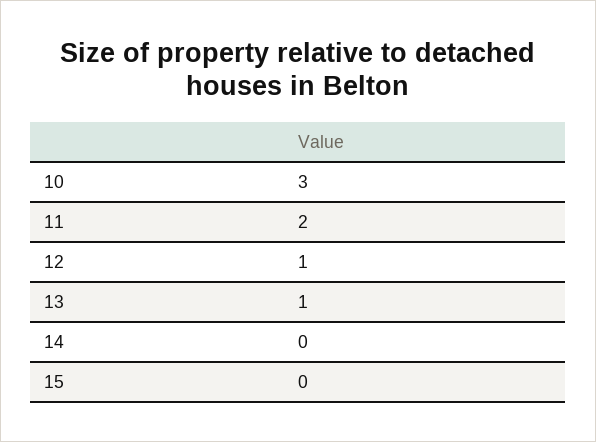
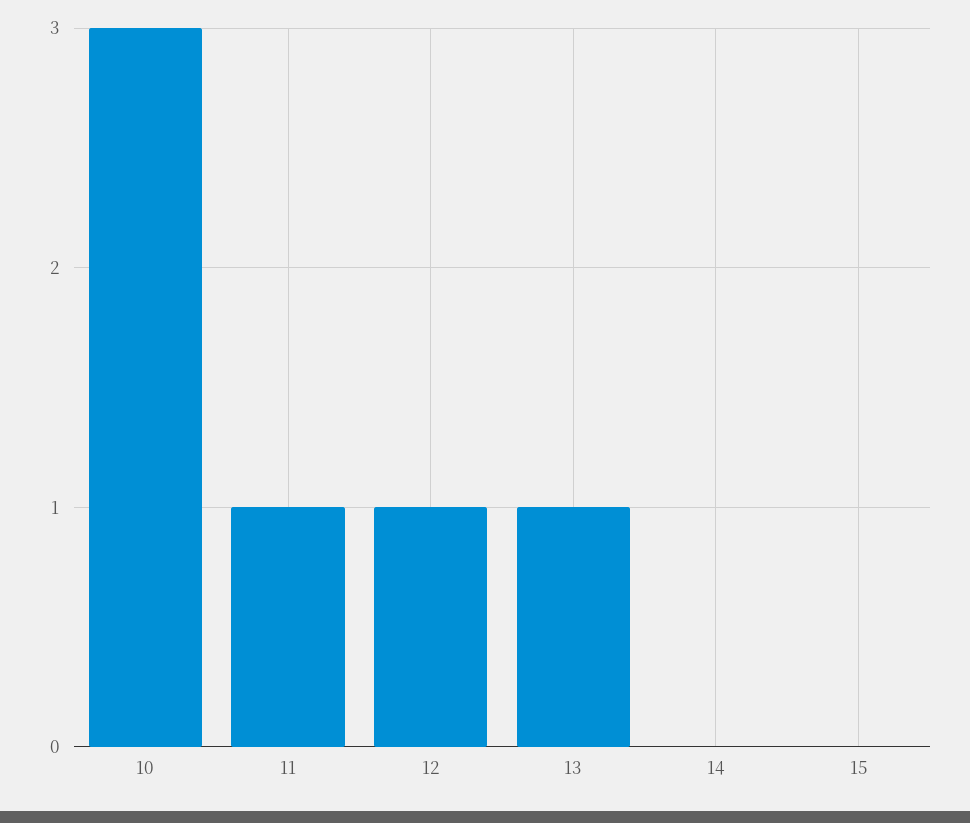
  {
    "10": 3,
-   "11": 2,
+   "11": 1,
    "12": 1,
    "13": 1,
    "14": 0,
    "15": 0
  }

